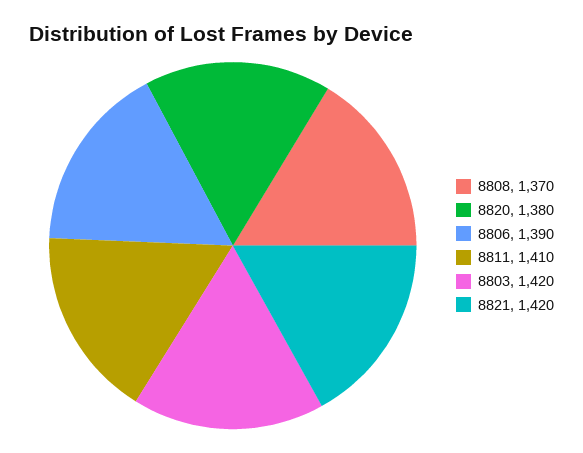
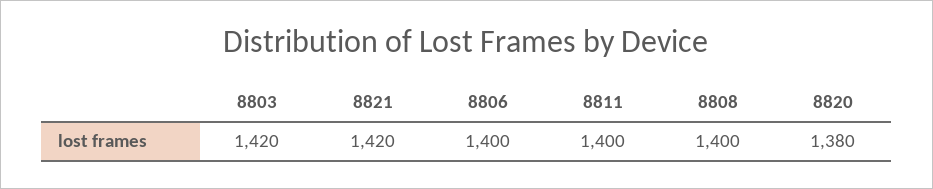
  {
-   "8808": 1370,
+   "8808": 1400,
    "8820": 1380,
-   "8806": 1390,
+   "8806": 1400,
-   "8811": 1410,
+   "8811": 1400,
    "8803": 1420,
    "8821": 1420
  }

